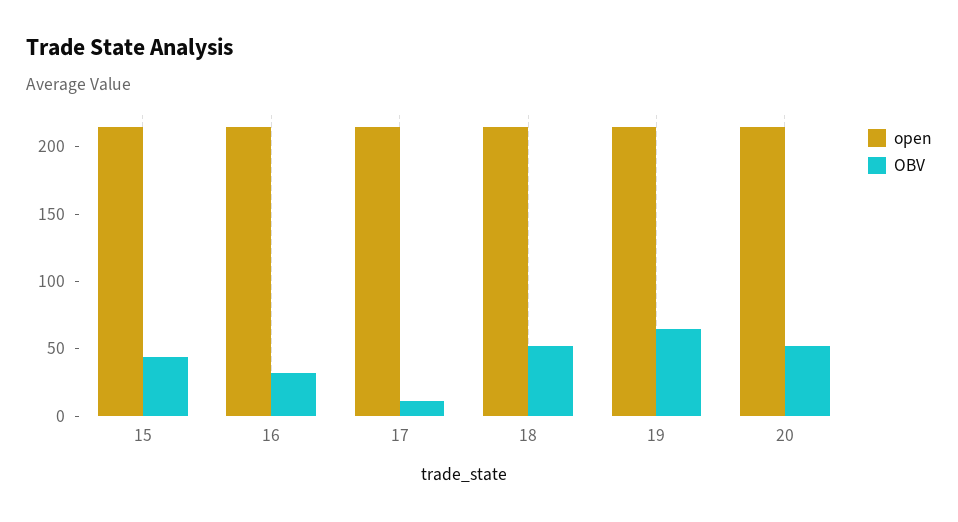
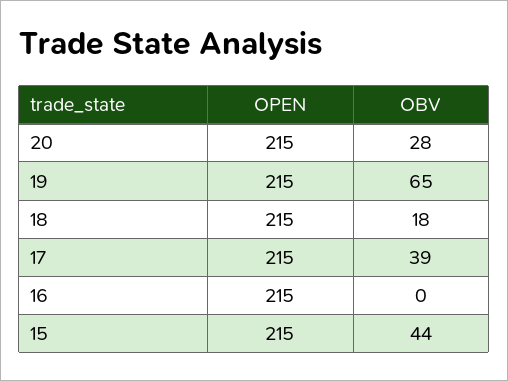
  {
    "open": {
      "15": 215,
      "16": 215,
      "17": 215,
      "18": 215,
      "19": 215,
      "20": 215
    },
    "OBV": {
      "15": 44,
-     "16": 30,
+     "16": 0,
-     "17": 10,
+     "17": 39,
-     "18": 50,
+     "18": 18,
      "19": 65,
-     "20": 50
+     "20": 28
    }
  }

